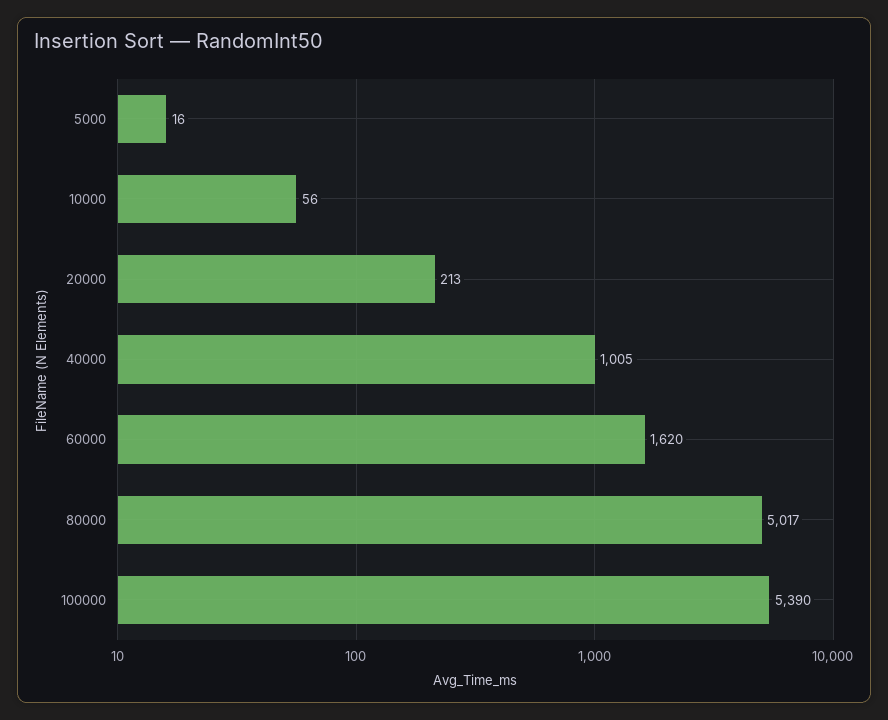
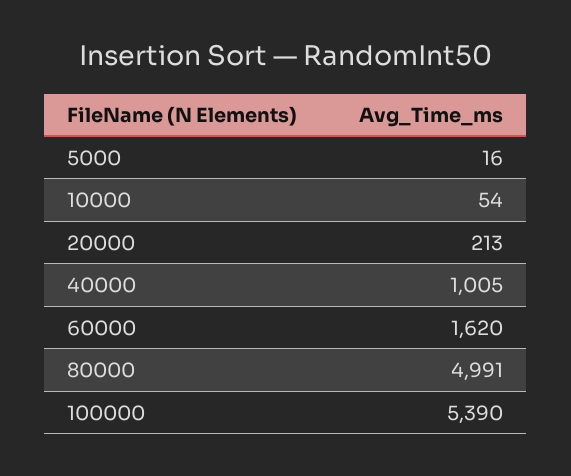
  {
    "5000": 16,
-   "10000": 56,
+   "10000": 54,
    "20000": 213,
    "40000": 1005,
    "60000": 1620,
-   "80000": 5017,
+   "80000": 4991,
    "100000": 5390
  }

